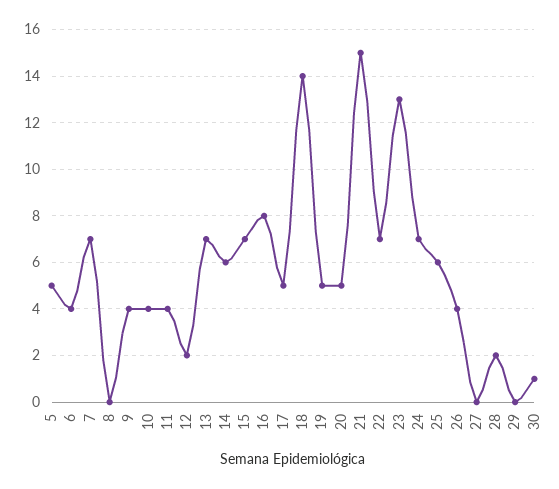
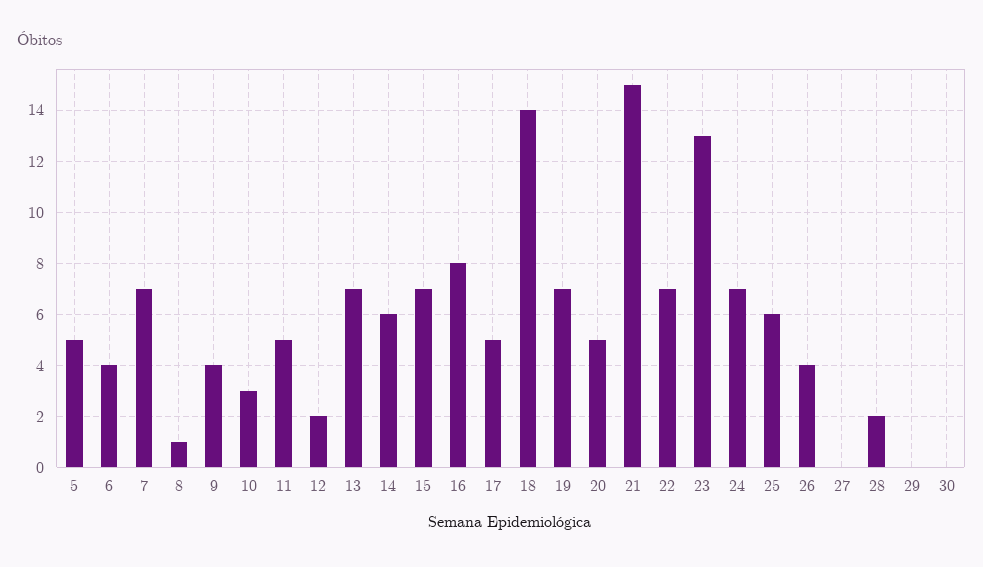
  {
    "5": 5,
    "6": 4,
    "7": 7,
-   "8": 0,
+   "8": 1,
    "9": 4,
-   "10": 4,
+   "10": 3,
-   "11": 4,
+   "11": 5,
    "12": 2,
    "13": 7,
    "14": 6,
    "15": 7,
    "16": 8,
    "17": 5,
    "18": 14,
-   "19": 5,
+   "19": 7,
    "20": 5,
    "21": 15,
    "22": 7,
    "23": 13,
    "24": 7,
    "25": 6,
    "26": 4,
    "27": 0,
    "28": 2,
    "29": 0,
-   "30": 1
+   "30": 0
  }

